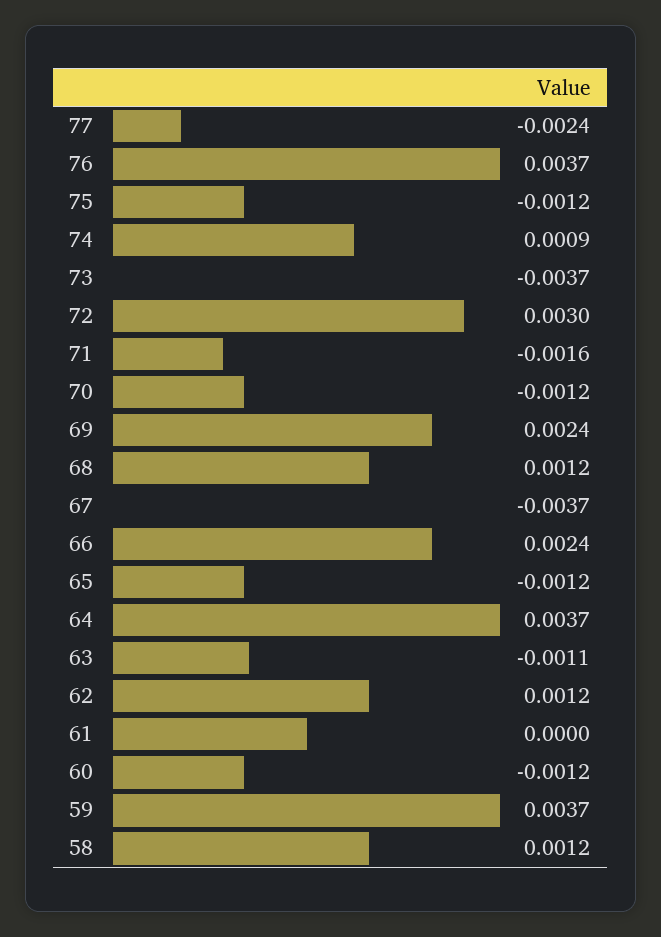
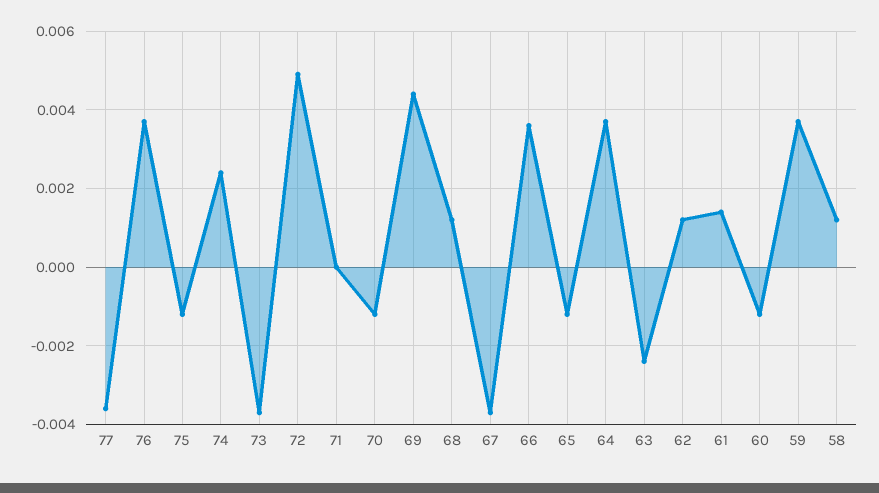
  {
-   "77": -0.0024,
+   "77": -0.0035,
    "76": 0.0037,
    "75": -0.0012,
-   "74": 0.0009,
+   "74": 0.0025,
    "73": -0.0037,
-   "72": 0.003,
+   "72": 0.005,
-   "71": -0.0016,
+   "71": 0,
    "70": -0.0012,
-   "69": 0.0024,
+   "69": 0.0045,
    "68": 0.0012,
    "67": -0.0037,
-   "66": 0.0024,
+   "66": 0.0035,
    "65": -0.0012,
    "64": 0.0037,
-   "63": -0.0011,
+   "63": -0.0025,
    "62": 0.0012,
-   "61": 0,
+   "61": 0.0015,
    "60": -0.0012,
    "59": 0.0037,
    "58": 0.0012
  }

